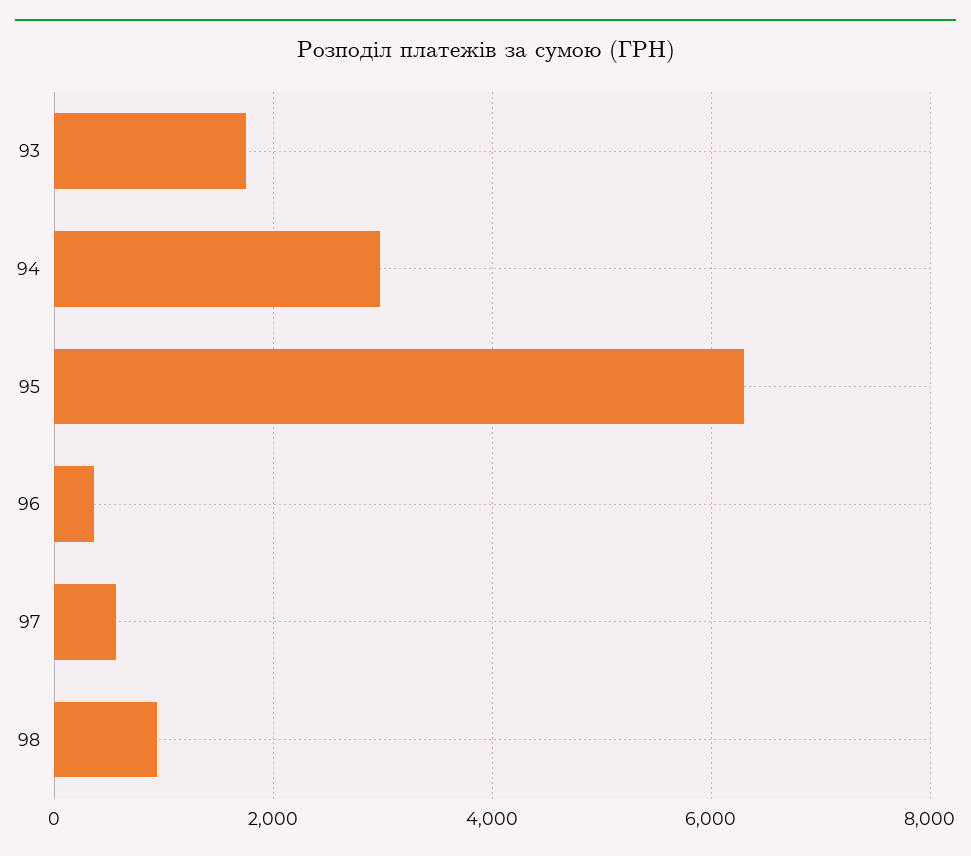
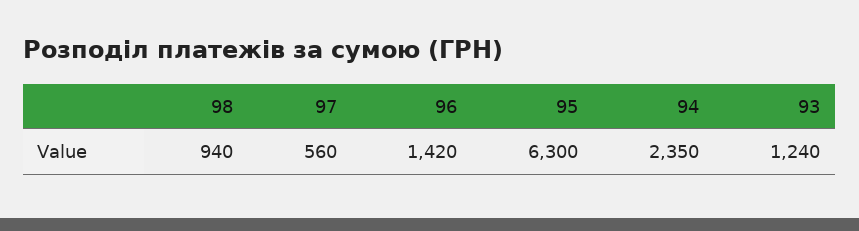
  {
-   "93": 1800,
+   "93": 1240,
-   "94": 3000,
+   "94": 2350,
    "95": 6300,
-   "96": 400,
+   "96": 1420,
    "97": 560,
    "98": 940
  }

